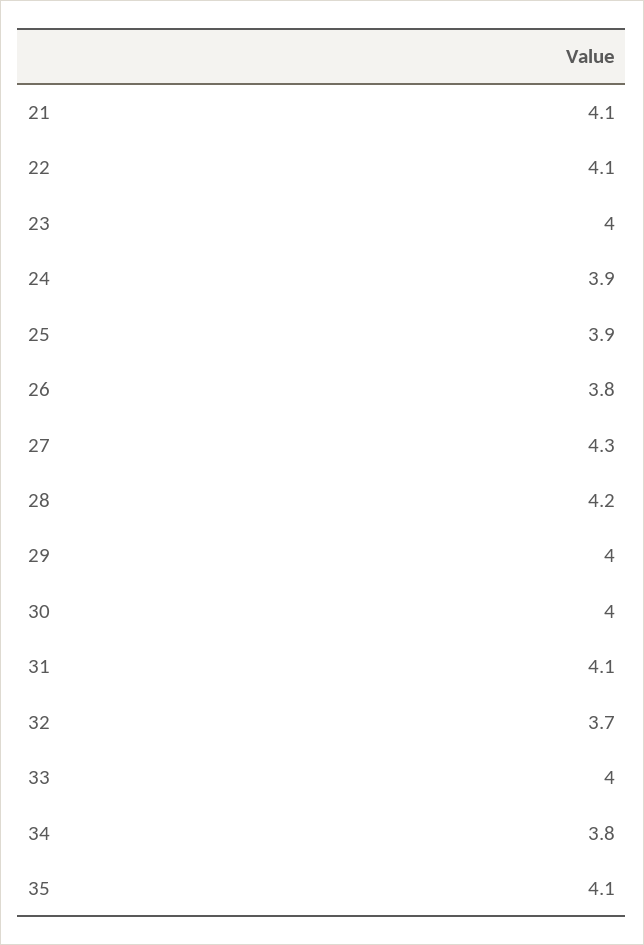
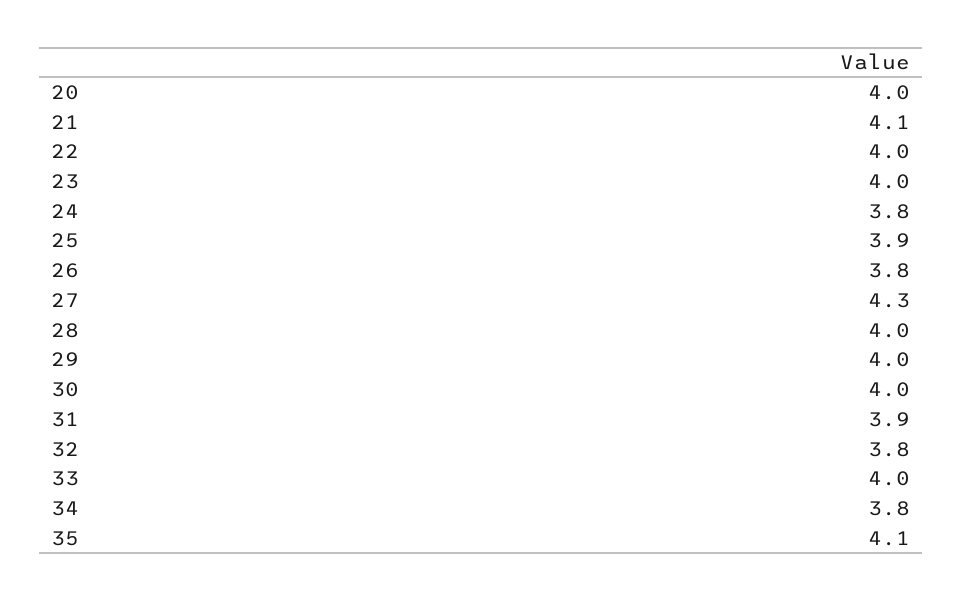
  {
    "21": 4.1,
-   "22": 4.1,
+   "22": 4,
    "23": 4,
-   "24": 3.9,
+   "24": 3.8,
    "25": 3.9,
    "26": 3.8,
    "27": 4.3,
-   "28": 4.2,
+   "28": 4,
    "29": 4,
    "30": 4,
-   "31": 4.1,
+   "31": 3.9,
-   "32": 3.7,
+   "32": 3.8,
    "33": 4,
    "34": 3.8,
-   "35": 4.1
+   "35": 4.1,
+   "20": 4
  }

